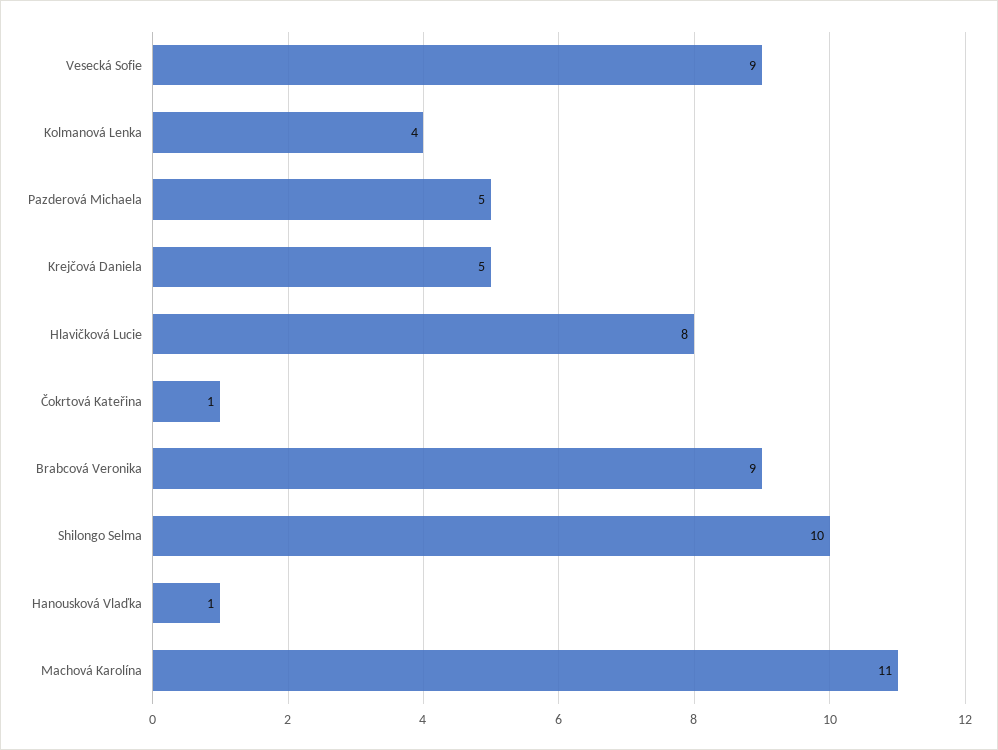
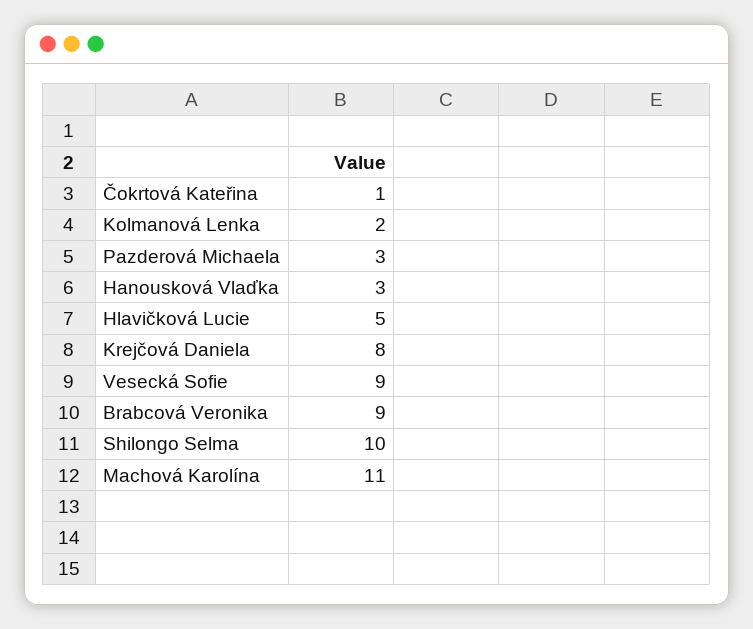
  {
    "Vesecká Sofie": 9,
-   "Kolmanová Lenka": 4,
+   "Kolmanová Lenka": 2,
-   "Pazderová Michaela": 5,
+   "Pazderová Michaela": 3,
-   "Krejčová Daniela": 5,
+   "Krejčová Daniela": 8,
-   "Hlavičková Lucie": 8,
+   "Hlavičková Lucie": 5,
    "Čokrtová Kateřina": 1,
    "Brabcová Veronika": 9,
    "Shilongo Selma": 10,
-   "Hanousková Vlaďka": 1,
+   "Hanousková Vlaďka": 3,
    "Machová Karolína": 11
  }

